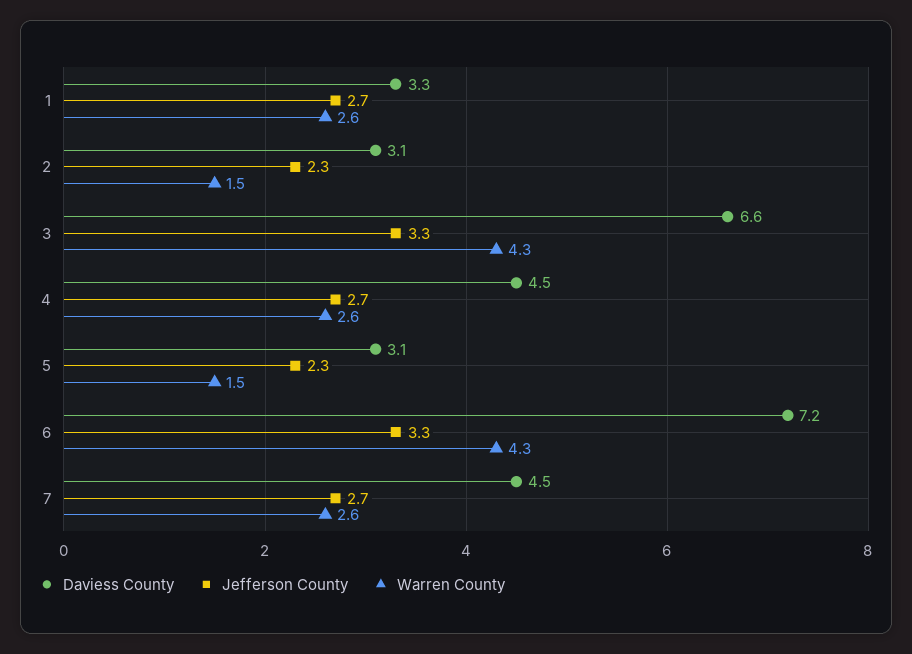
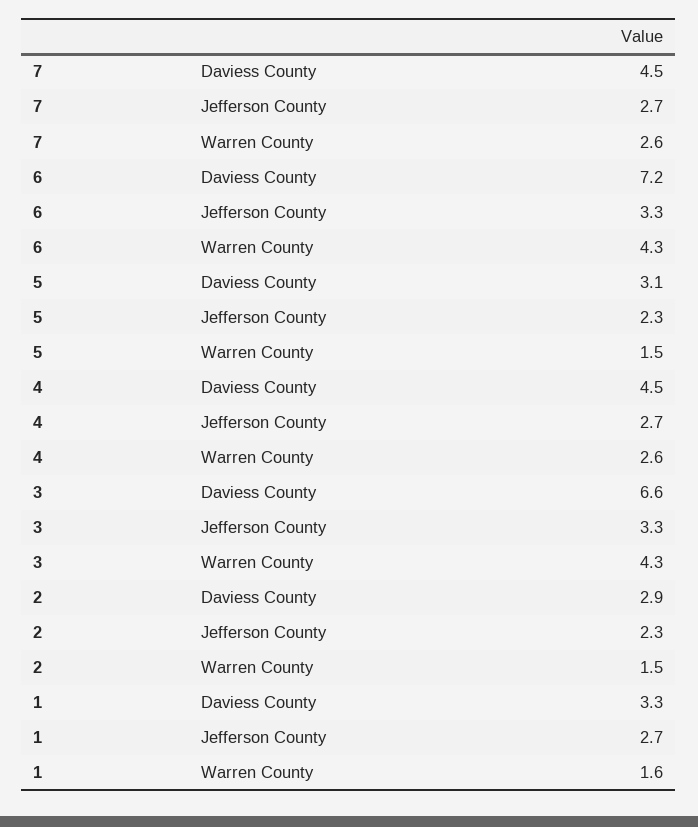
  {
    "Daviess County": {
      "1": 3.3,
-     "2": 3.1,
+     "2": 2.9,
      "3": 6.6,
      "4": 4.5,
      "5": 3.1,
      "6": 7.2,
      "7": 4.5
    },
    "Jefferson County": {
      "1": 2.7,
      "2": 2.3,
      "3": 3.3,
      "4": 2.7,
      "5": 2.3,
      "6": 3.3,
      "7": 2.7
    },
    "Warren County": {
-     "1": 2.6,
+     "1": 1.6,
      "2": 1.5,
      "3": 4.3,
      "4": 2.6,
      "5": 1.5,
      "6": 4.3,
      "7": 2.6
    }
  }

